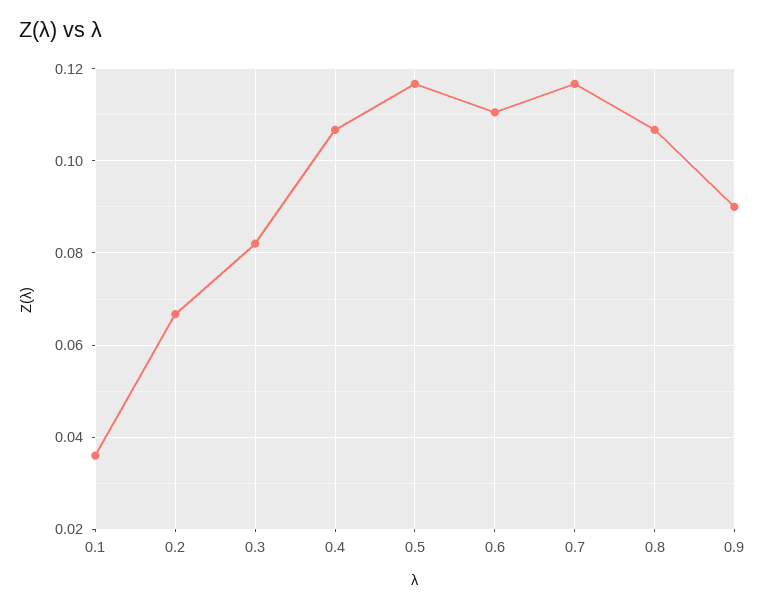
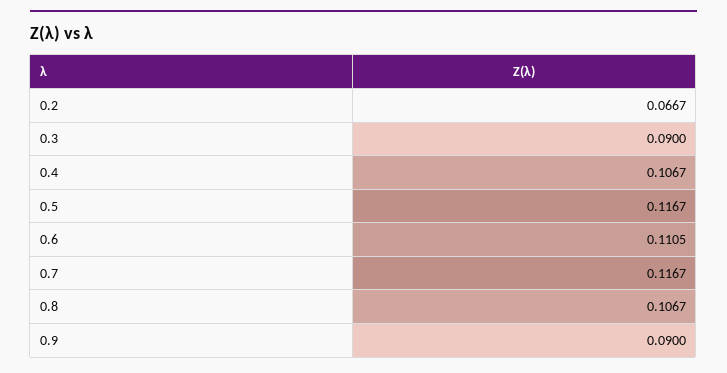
  {
-   "0.1": 0.036,
    "0.2": 0.0667,
-   "0.3": 0.082,
+   "0.3": 0.09,
    "0.4": 0.1067,
    "0.5": 0.1167,
    "0.6": 0.1105,
    "0.7": 0.1167,
    "0.8": 0.1067,
    "0.9": 0.09
  }

